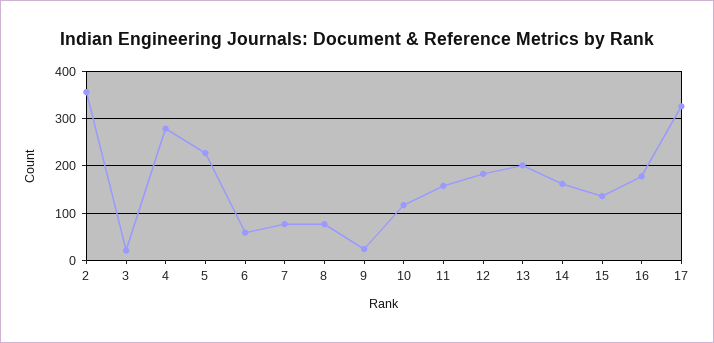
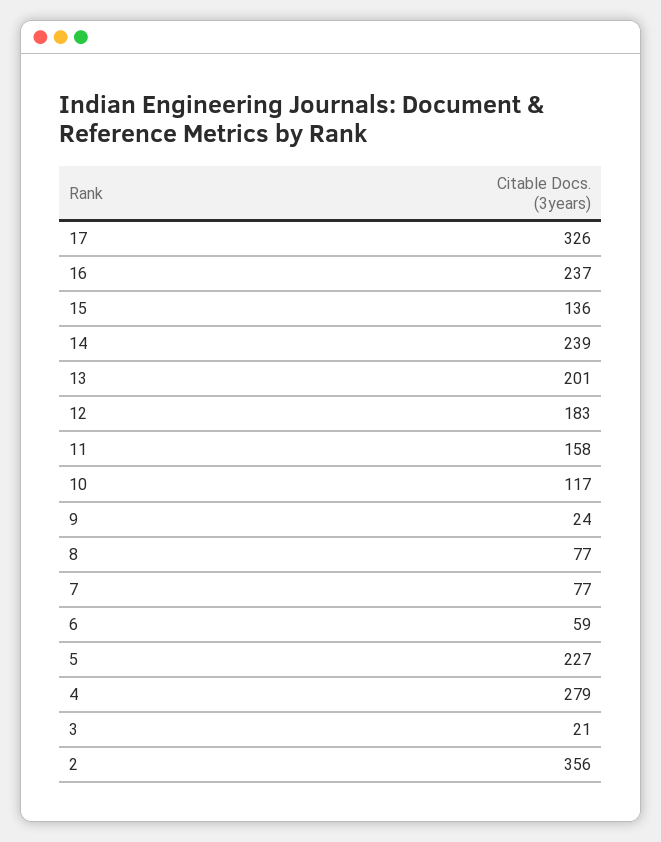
  {
    "2": 356,
    "3": 21,
    "4": 279,
    "5": 227,
    "6": 59,
    "7": 77,
    "8": 77,
    "9": 24,
    "10": 117,
    "11": 158,
    "12": 183,
    "13": 201,
-   "14": 160,
+   "14": 239,
    "15": 136,
-   "16": 180,
+   "16": 237,
    "17": 326
  }

